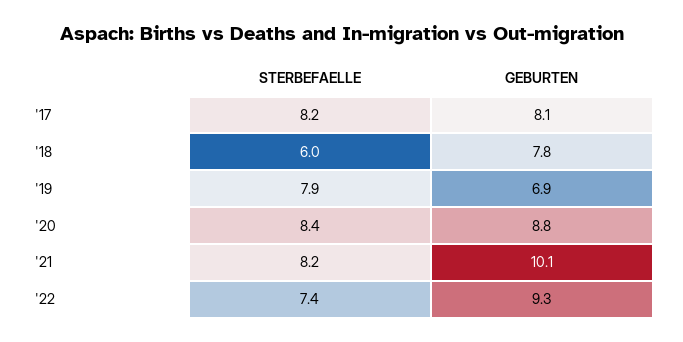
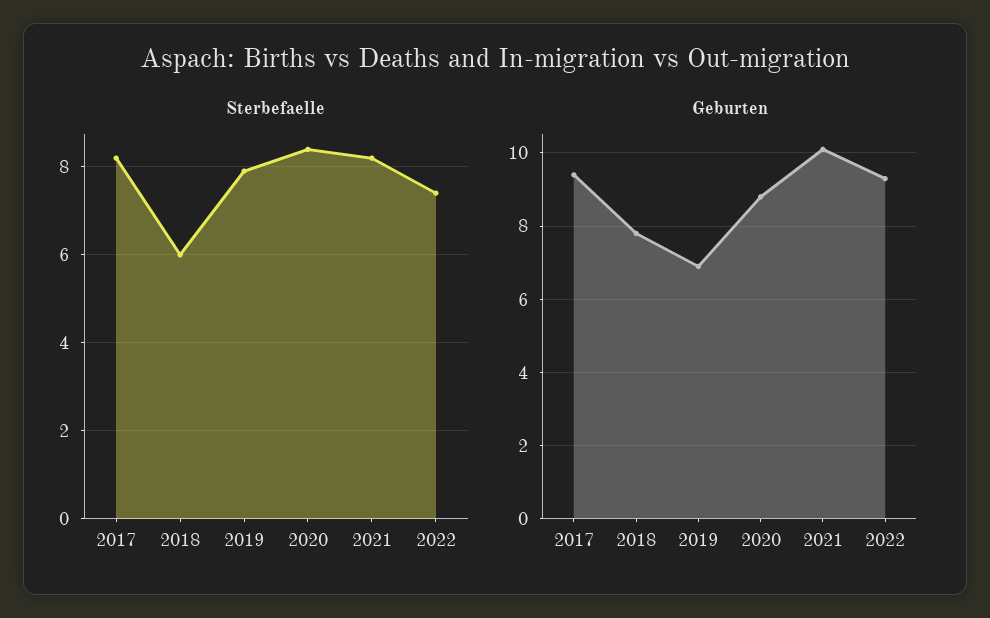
  {
    "STERBEFAELLE": {
      "'17": 8.2,
      "'18": 6,
      "'19": 7.9,
      "'20": 8.4,
      "'21": 8.2,
      "'22": 7.4
    },
    "GEBURTEN": {
-     "'17": 8.1,
+     "'17": 9.5,
      "'18": 7.8,
      "'19": 6.9,
      "'20": 8.8,
      "'21": 10.1,
      "'22": 9.3
    }
  }

